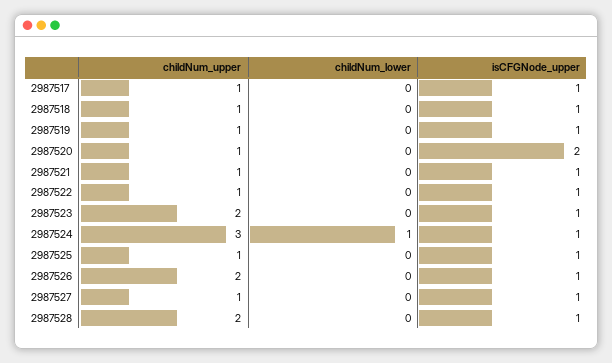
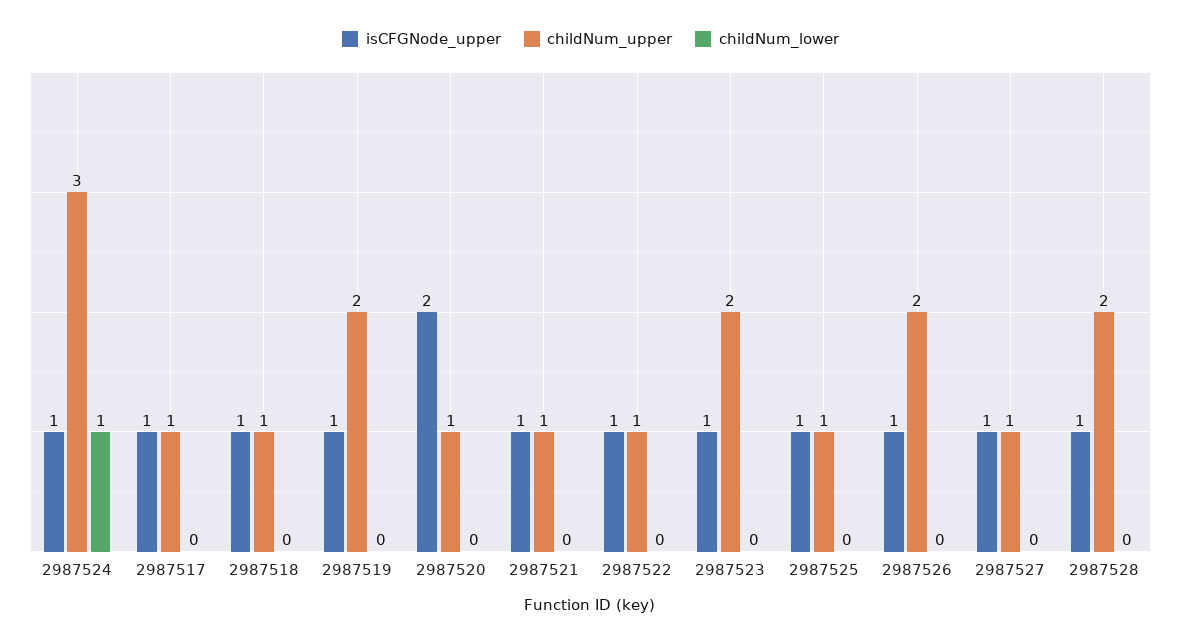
  {
    "childNum_upper": {
      "2987517": 1,
      "2987518": 1,
-     "2987519": 1,
+     "2987519": 2,
      "2987520": 1,
      "2987521": 1,
      "2987522": 1,
      "2987523": 2,
      "2987524": 3,
      "2987525": 1,
      "2987526": 2,
      "2987527": 1,
      "2987528": 2
    },
    "childNum_lower": {
      "2987517": 0,
      "2987518": 0,
      "2987519": 0,
      "2987520": 0,
      "2987521": 0,
      "2987522": 0,
      "2987523": 0,
      "2987524": 1,
      "2987525": 0,
      "2987526": 0,
      "2987527": 0,
      "2987528": 0
    },
    "isCFGNode_upper": {
      "2987517": 1,
      "2987518": 1,
      "2987519": 1,
      "2987520": 2,
      "2987521": 1,
      "2987522": 1,
      "2987523": 1,
      "2987524": 1,
      "2987525": 1,
      "2987526": 1,
      "2987527": 1,
      "2987528": 1
    }
  }

